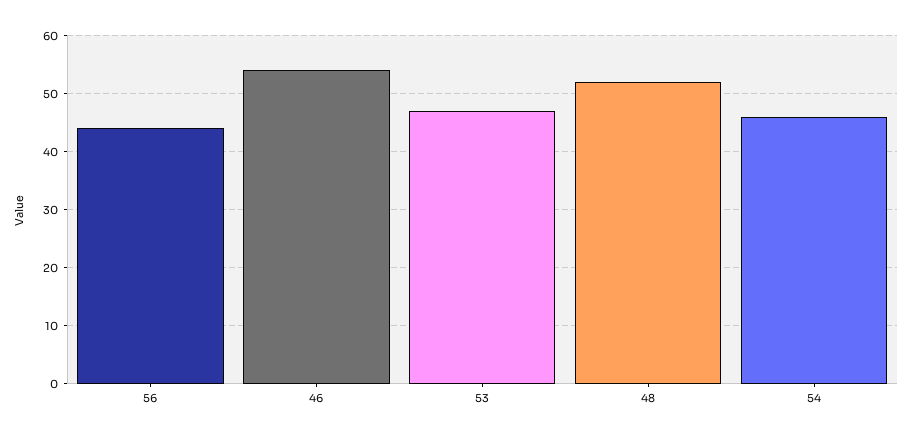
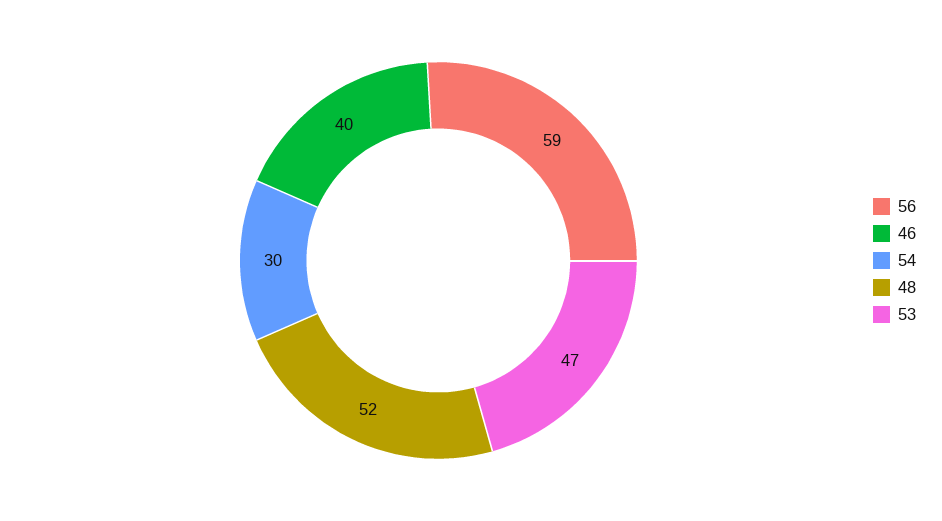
  {
-   "56": 45,
+   "56": 59,
-   "46": 55,
+   "46": 40,
    "53": 47,
    "48": 52,
-   "54": 45
+   "54": 30
  }

